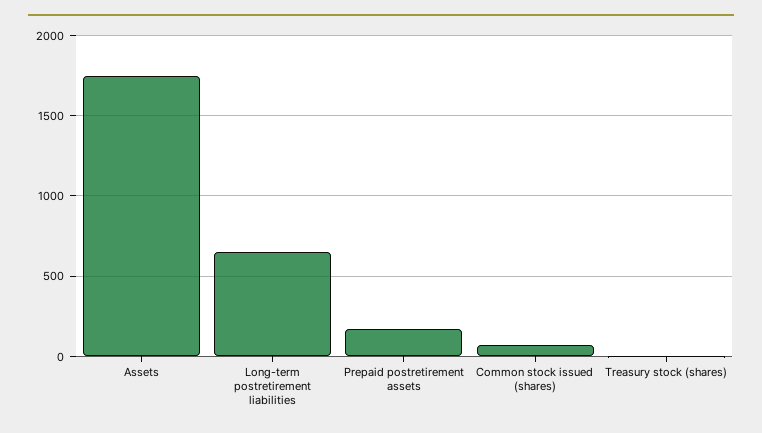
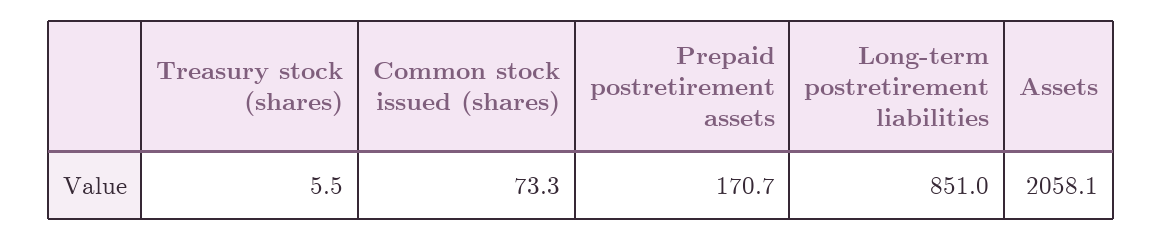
  {
-   "Assets": 1750,
+   "Assets": 2058.1,
-   "Long-term postretirement liabilities": 650,
+   "Long-term postretirement liabilities": 851,
    "Prepaid postretirement assets": 170.7,
    "Common stock issued (shares)": 73.3,
    "Treasury stock (shares)": 5.5
  }

